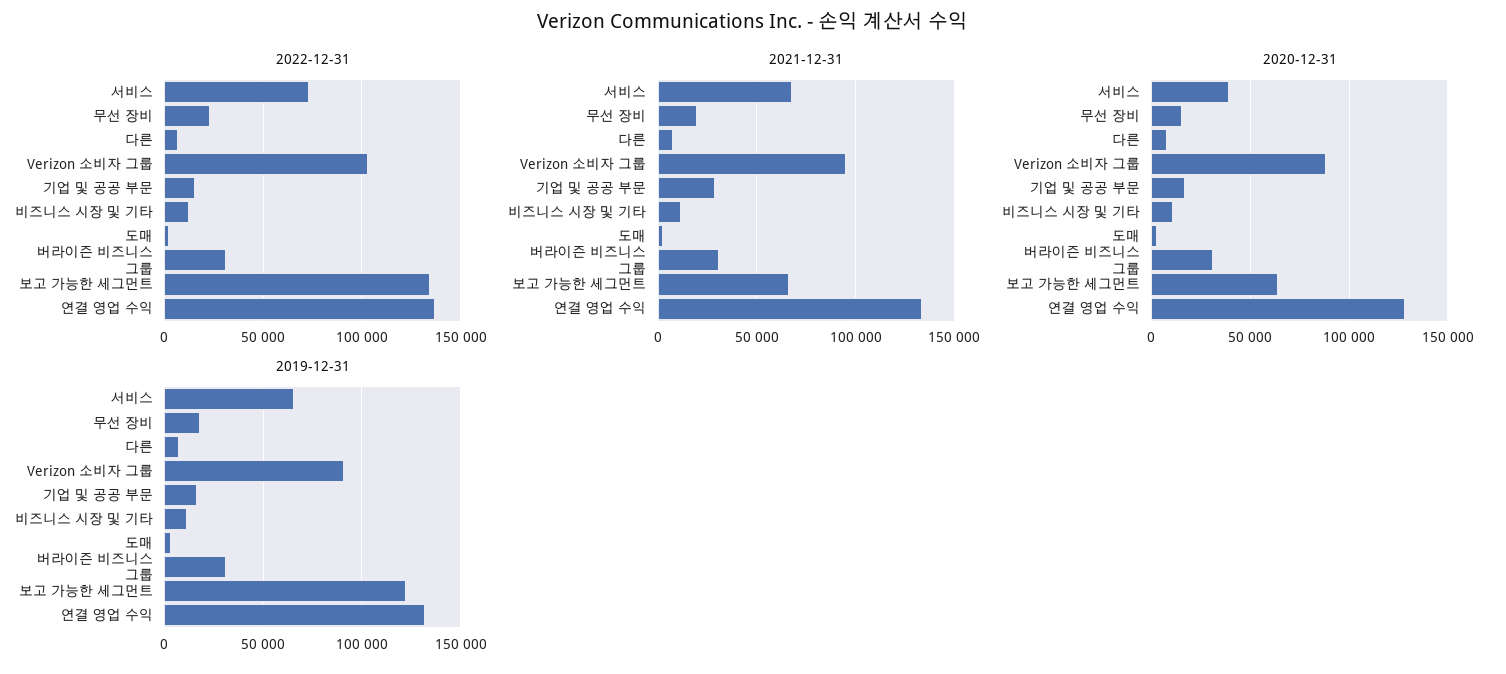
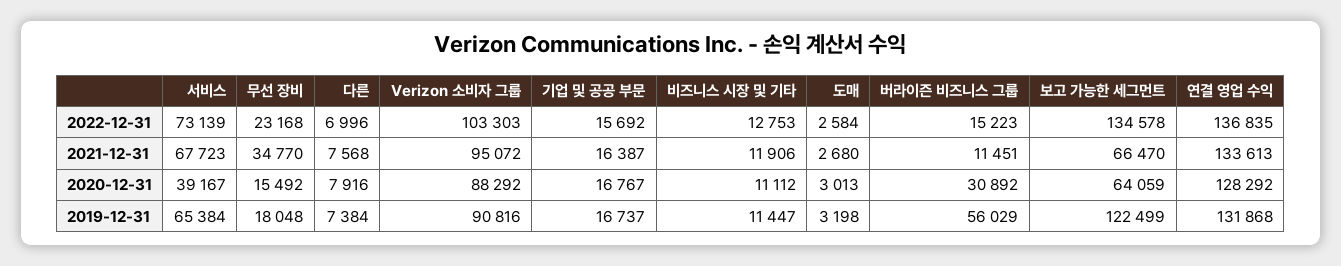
  {
    "2022-12-31": {
      "서비스": 73139,
      "무선 장비": 23168,
      "다른": 6996,
      "Verizon 소비자 그룹": 103303,
      "기업 및 공공 부문": 15692,
      "비즈니스 시장 및 기타": 12753,
      "도매": 2584,
-     "버라이즌 비즈니스 그룹": 30000,
+     "버라이즌 비즈니스 그룹": 15223,
      "보고 가능한 세그먼트": 134578,
      "연결 영업 수익": 136835
    },
    "2021-12-31": {
      "서비스": 67723,
-     "무선 장비": 20000,
+     "무선 장비": 34770,
      "다른": 7568,
      "Verizon 소비자 그룹": 95072,
-     "기업 및 공공 부문": 30000,
+     "기업 및 공공 부문": 16387,
      "비즈니스 시장 및 기타": 11906,
      "도매": 2680,
-     "버라이즌 비즈니스 그룹": 30000,
+     "버라이즌 비즈니스 그룹": 11451,
      "보고 가능한 세그먼트": 66470,
      "연결 영업 수익": 133613
    },
    "2020-12-31": {
      "서비스": 39167,
      "무선 장비": 15492,
      "다른": 7916,
      "Verizon 소비자 그룹": 88292,
      "기업 및 공공 부문": 16767,
      "비즈니스 시장 및 기타": 11112,
      "도매": 3013,
      "버라이즌 비즈니스 그룹": 30892,
      "보고 가능한 세그먼트": 64059,
      "연결 영업 수익": 128292
    },
    "2019-12-31": {
      "서비스": 65384,
      "무선 장비": 18048,
      "다른": 7384,
      "Verizon 소비자 그룹": 90816,
      "기업 및 공공 부문": 16737,
      "비즈니스 시장 및 기타": 11447,
      "도매": 3198,
-     "버라이즌 비즈니스 그룹": 30000,
+     "버라이즌 비즈니스 그룹": 56029,
      "보고 가능한 세그먼트": 122499,
      "연결 영업 수익": 131868
    }
  }

